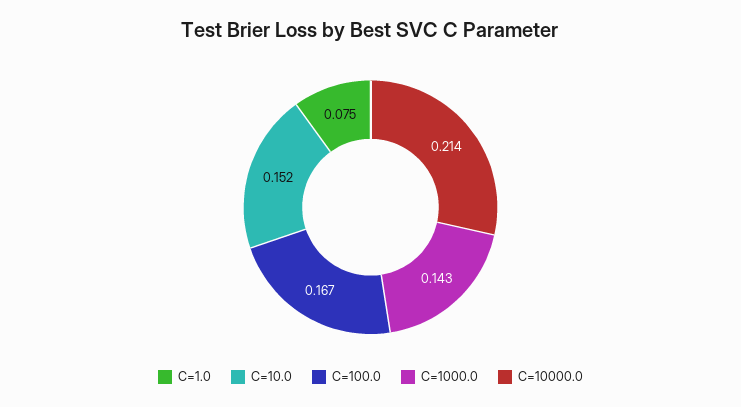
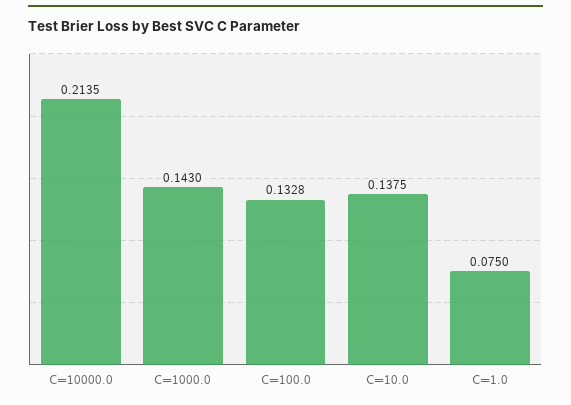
  {
    "C=1.0": 0.075,
-   "C=10.0": 0.152,
+   "C=10.0": 0.1375,
-   "C=100.0": 0.167,
+   "C=100.0": 0.1328,
    "C=1000.0": 0.143,
    "C=10000.0": 0.2135
  }

